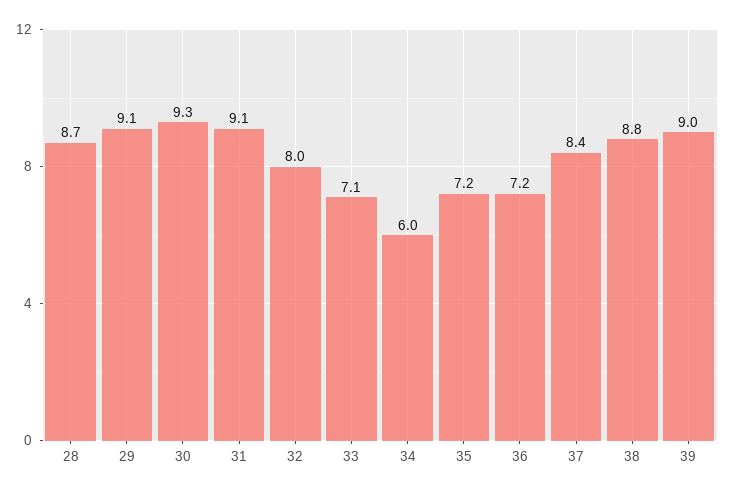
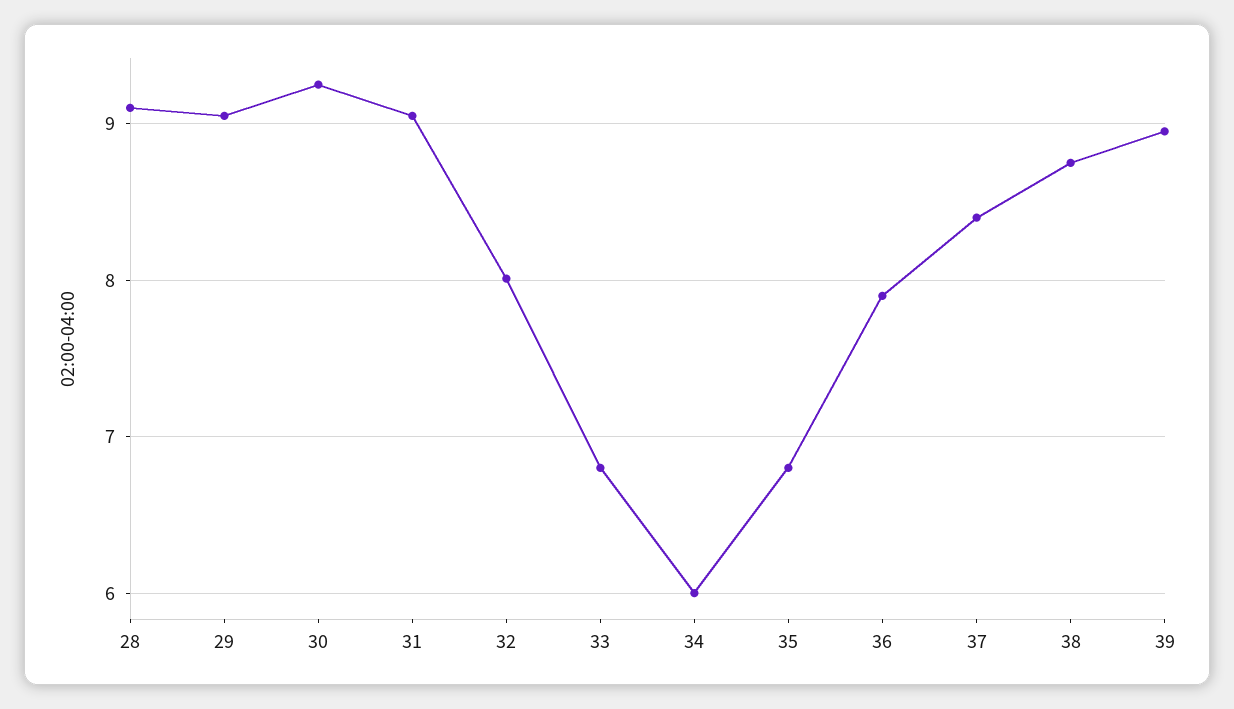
  {
-   "28": 8.7,
+   "28": 9.1,
    "29": 9.1,
    "30": 9.3,
    "31": 9.1,
    "32": 8,
-   "33": 7.1,
+   "33": 6.8,
    "34": 6,
-   "35": 7.2,
+   "35": 6.8,
-   "36": 7.2,
+   "36": 7.9,
    "37": 8.4,
    "38": 8.8,
    "39": 9
  }

